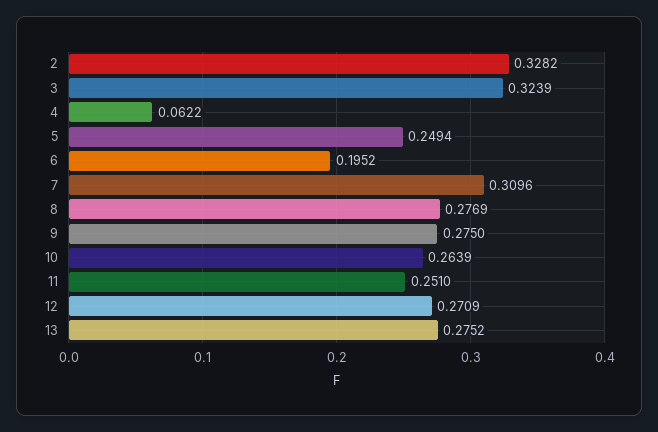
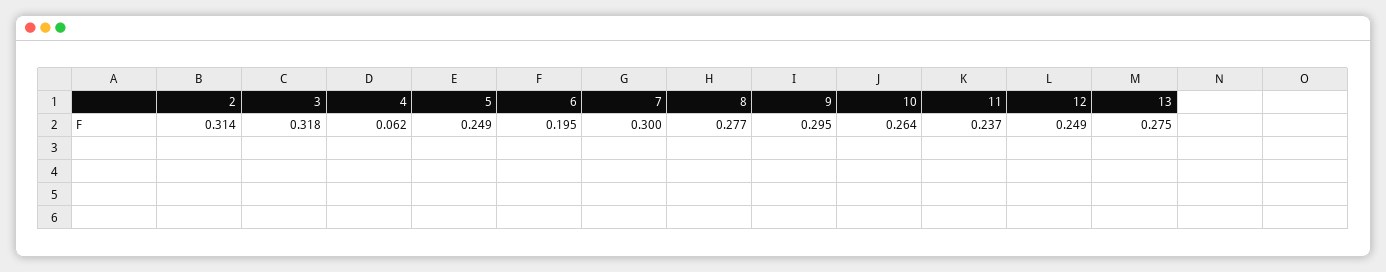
  {
-   "2": 0.3282,
+   "2": 0.314,
-   "3": 0.3239,
+   "3": 0.318,
    "4": 0.0622,
    "5": 0.2494,
    "6": 0.1952,
-   "7": 0.3096,
+   "7": 0.3,
    "8": 0.2769,
-   "9": 0.275,
+   "9": 0.295,
    "10": 0.2639,
-   "11": 0.251,
+   "11": 0.237,
-   "12": 0.2709,
+   "12": 0.249,
    "13": 0.2752
  }

